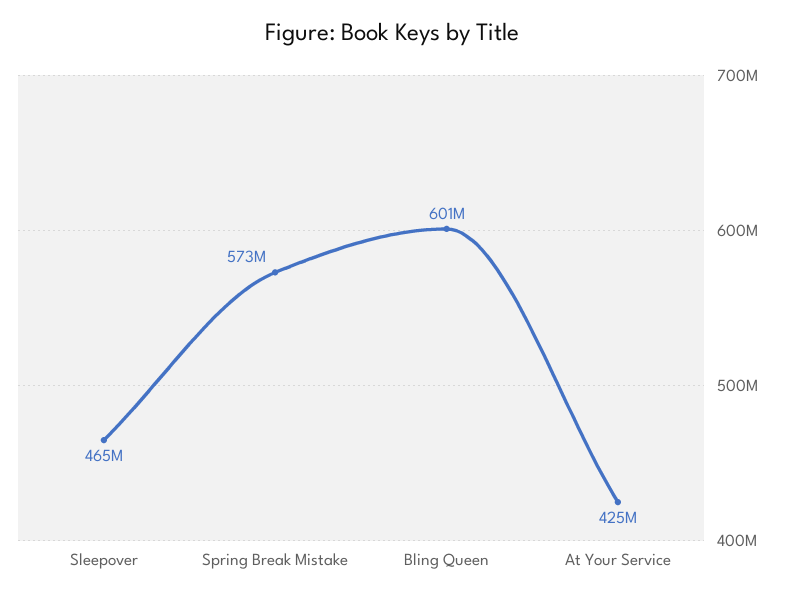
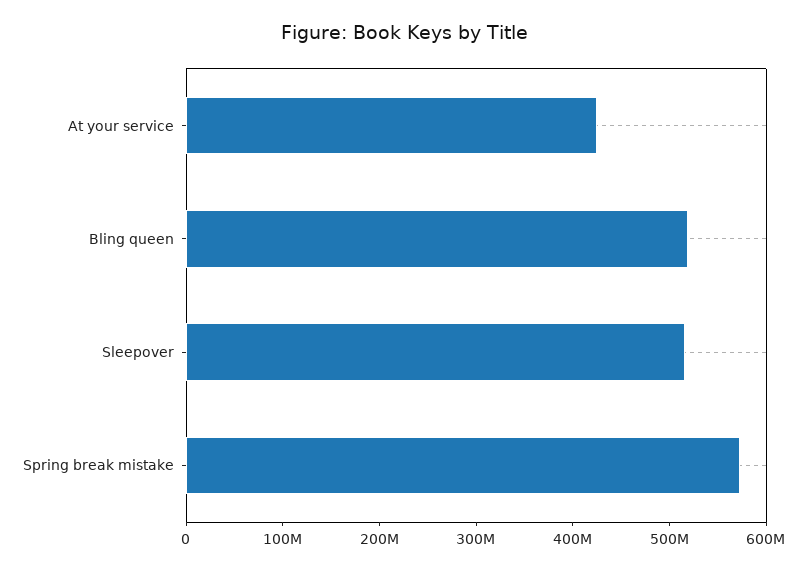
  {
-   "Sleepover": 465000000,
+   "Sleepover": 520000000,
    "Spring Break Mistake": 573000000,
-   "Bling Queen": 601000000,
+   "Bling Queen": 520000000,
    "At Your Service": 425000000
  }

